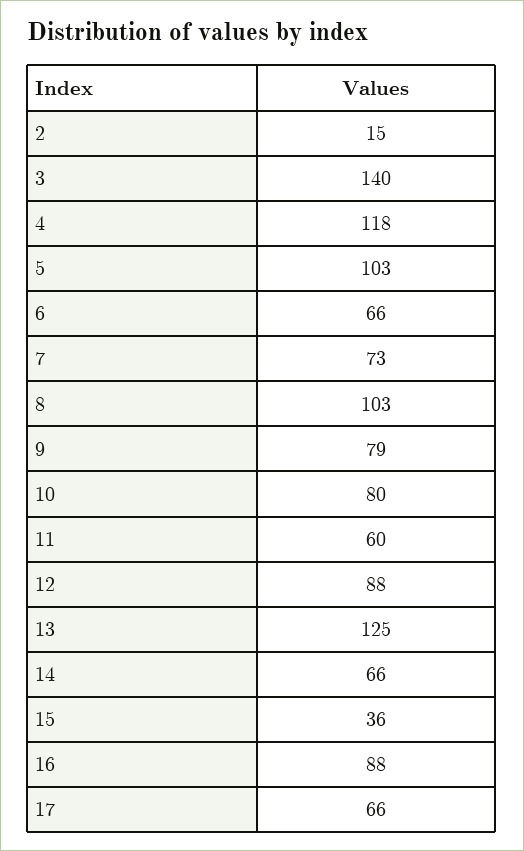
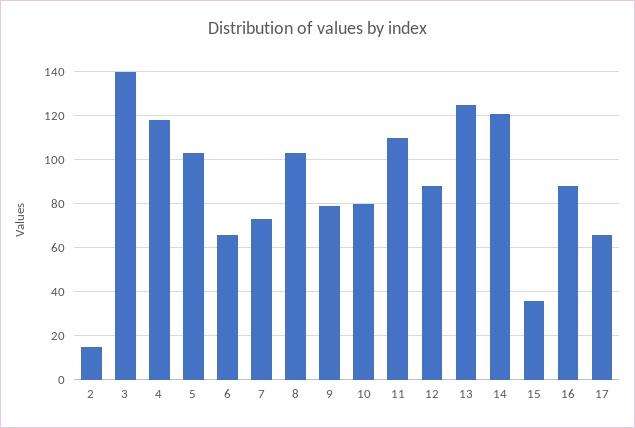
  {
    "2": 15,
    "3": 140,
    "4": 118,
    "5": 103,
    "6": 66,
    "7": 73,
    "8": 103,
    "9": 79,
    "10": 80,
-   "11": 60,
+   "11": 110,
    "12": 88,
    "13": 125,
-   "14": 66,
+   "14": 120,
    "15": 36,
    "16": 88,
    "17": 66
  }

